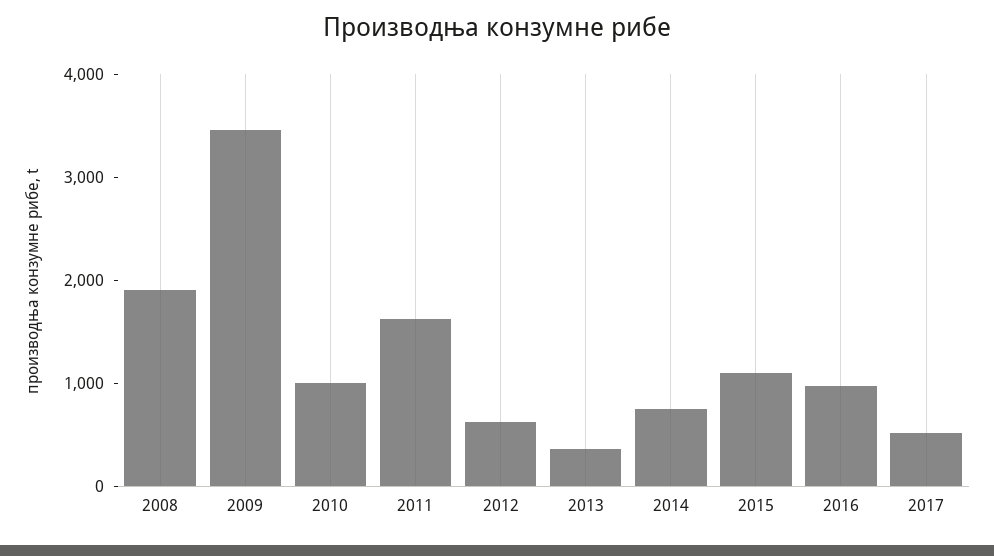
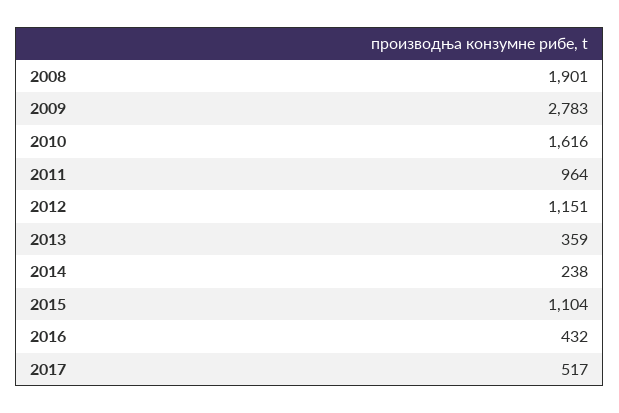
  {
    "2008": 1901,
-   "2009": 3400,
+   "2009": 2783,
-   "2010": 1000,
+   "2010": 1616,
-   "2011": 1600,
+   "2011": 964,
-   "2012": 600,
+   "2012": 1151,
    "2013": 359,
-   "2014": 800,
+   "2014": 238,
    "2015": 1104,
-   "2016": 1000,
+   "2016": 432,
    "2017": 517
  }

